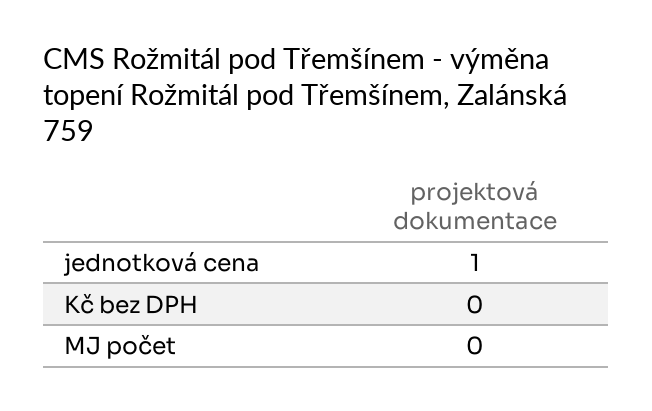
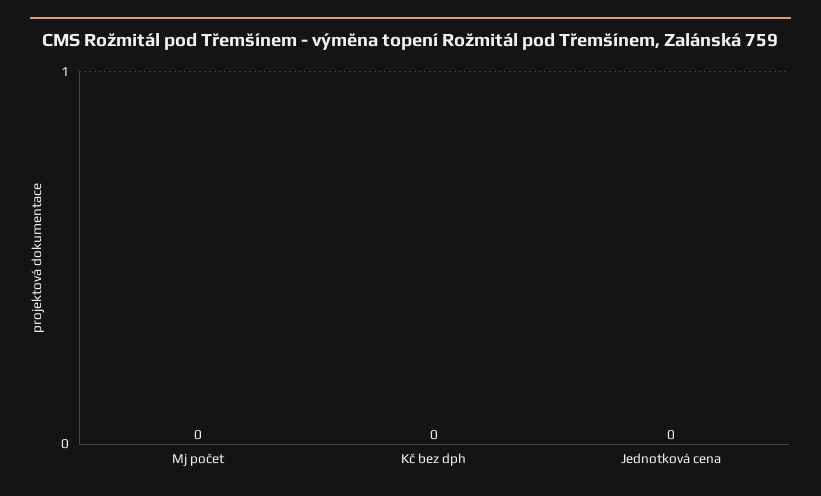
  {
-   "jednotková cena": 1,
+   "jednotková cena": 0,
    "Kč bez DPH": 0,
    "MJ počet": 0
  }

